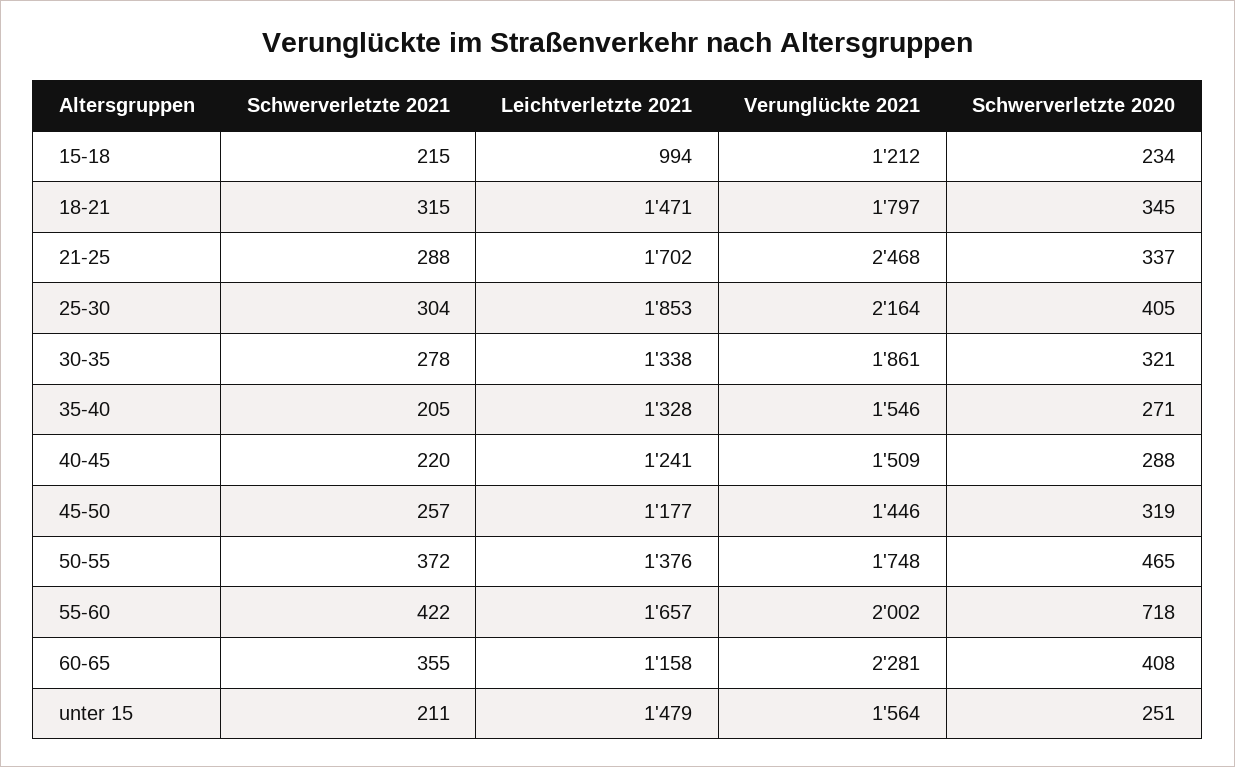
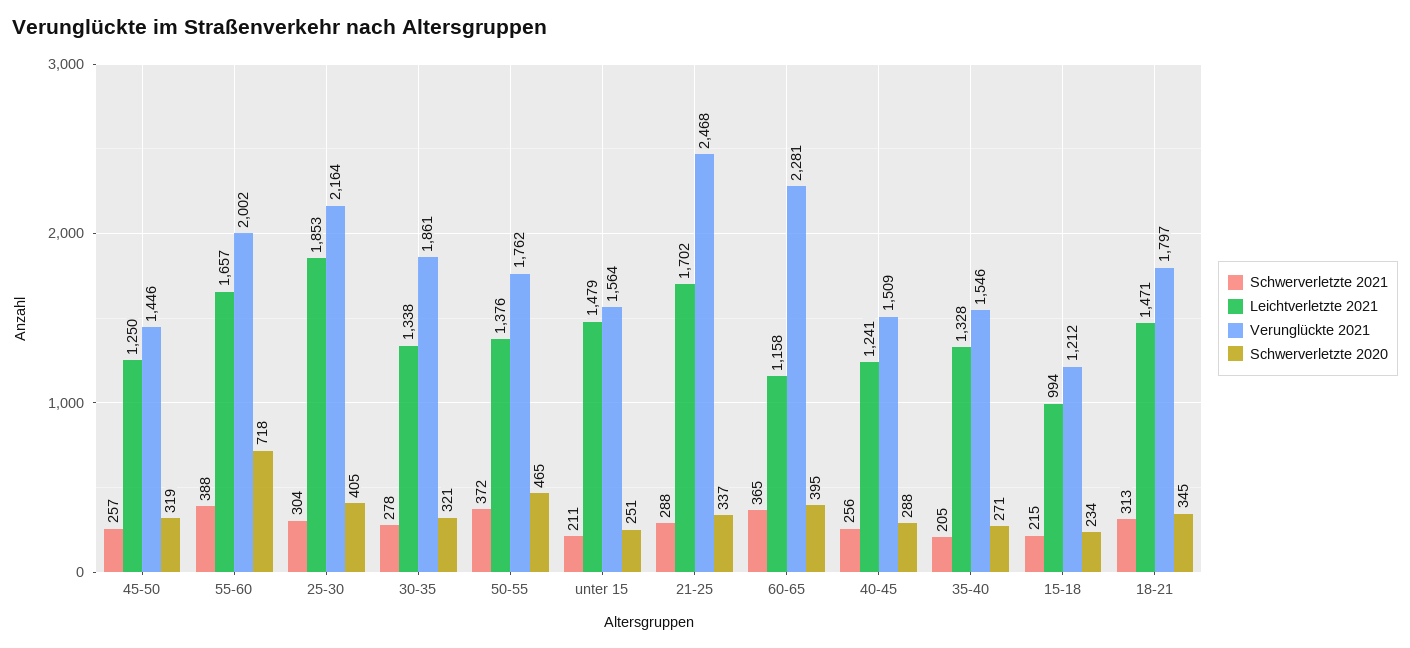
  {
    "Schwerverletzte 2021": {
      "15-18": 215,
-     "18-21": 315,
+     "18-21": 313,
      "21-25": 288,
      "25-30": 304,
      "30-35": 278,
      "35-40": 205,
-     "40-45": 220,
+     "40-45": 256,
      "45-50": 257,
      "50-55": 372,
-     "55-60": 422,
+     "55-60": 388,
-     "60-65": 355,
+     "60-65": 365,
      "unter 15": 211
    },
    "Leichtverletzte 2021": {
      "15-18": 994,
      "18-21": 1471,
      "21-25": 1702,
      "25-30": 1853,
      "30-35": 1338,
      "35-40": 1328,
      "40-45": 1241,
-     "45-50": 1177,
+     "45-50": 1250,
      "50-55": 1376,
      "55-60": 1657,
      "60-65": 1158,
      "unter 15": 1479
    },
    "Verunglückte 2021": {
      "15-18": 1212,
      "18-21": 1797,
      "21-25": 2468,
      "25-30": 2164,
      "30-35": 1861,
      "35-40": 1546,
      "40-45": 1509,
      "45-50": 1446,
-     "50-55": 1748,
+     "50-55": 1762,
      "55-60": 2002,
      "60-65": 2281,
      "unter 15": 1564
    },
    "Schwerverletzte 2020": {
      "15-18": 234,
      "18-21": 345,
      "21-25": 337,
      "25-30": 405,
      "30-35": 321,
      "35-40": 271,
      "40-45": 288,
      "45-50": 319,
      "50-55": 465,
      "55-60": 718,
-     "60-65": 408,
+     "60-65": 395,
      "unter 15": 251
    }
  }

